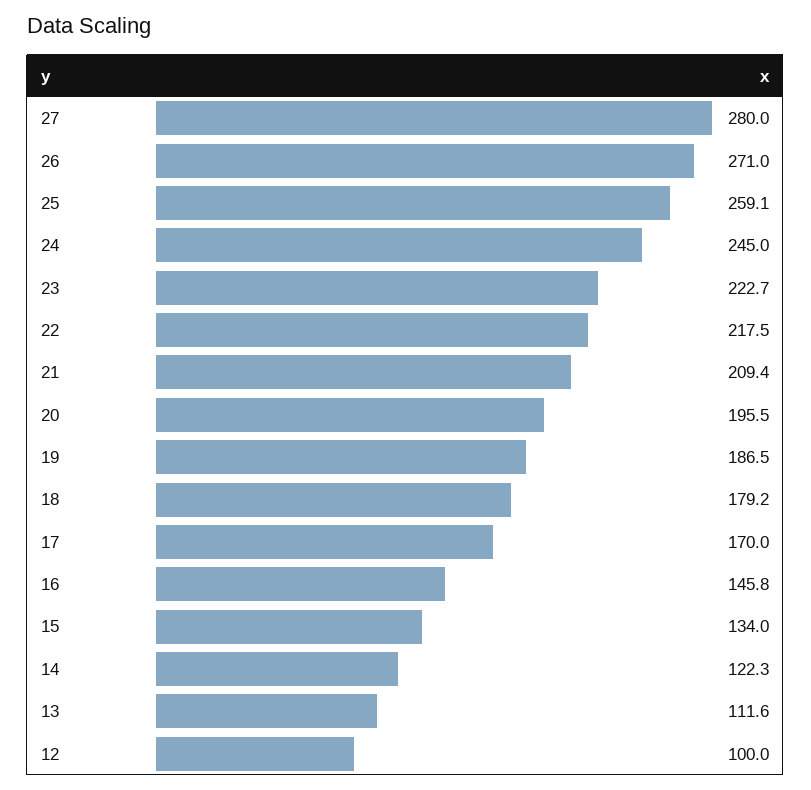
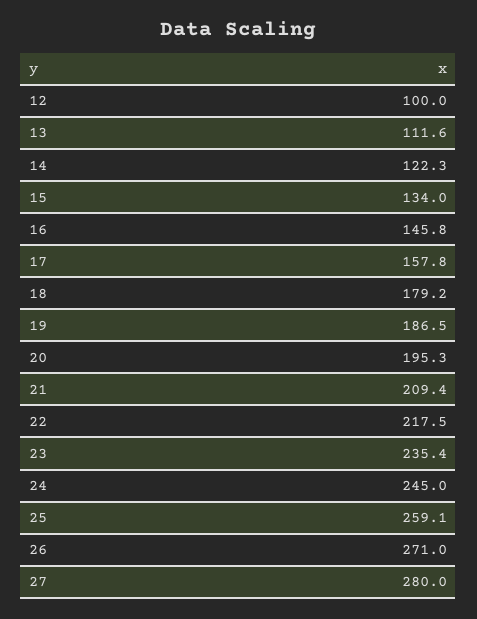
  {
    "27": 280,
    "26": 271,
    "25": 259.1,
    "24": 245,
-   "23": 222.7,
+   "23": 235.4,
    "22": 217.5,
    "21": 209.4,
-   "20": 195.5,
+   "20": 195.3,
    "19": 186.5,
    "18": 179.2,
-   "17": 170,
+   "17": 157.8,
    "16": 145.8,
    "15": 134,
    "14": 122.3,
    "13": 111.6,
    "12": 100
  }

